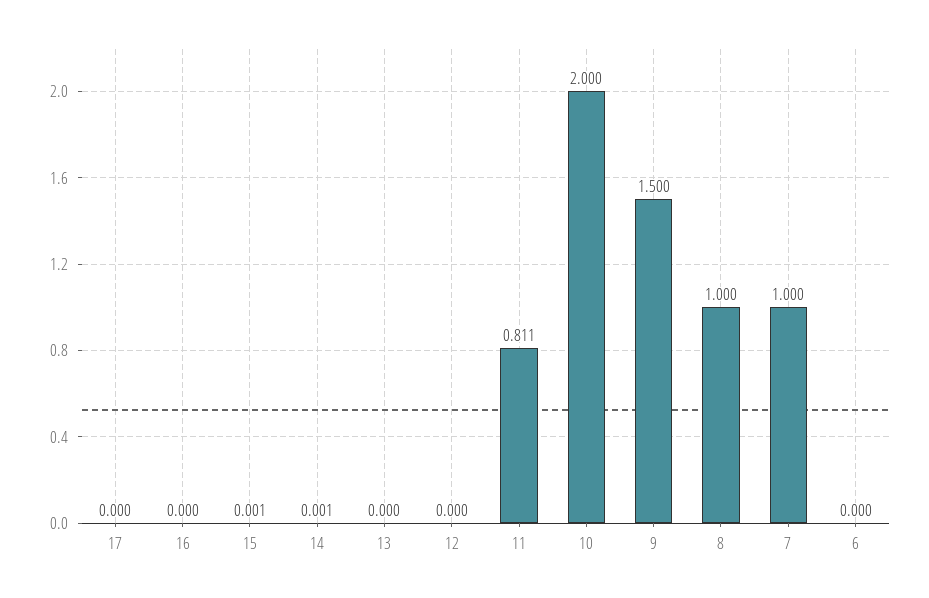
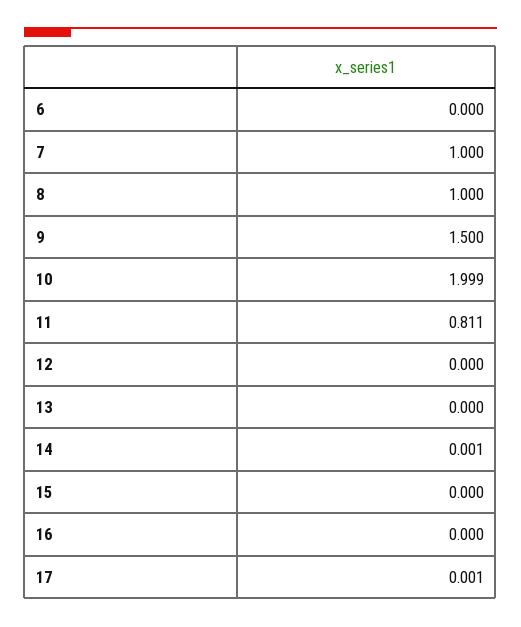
  {
-   "17": 0,
+   "17": 0.001,
    "16": 0,
-   "15": 0.001,
+   "15": 0,
    "14": 0.001,
    "13": 0,
    "12": 0,
    "11": 0.811,
-   "10": 2,
+   "10": 1.999,
    "9": 1.5,
    "8": 1,
    "7": 1,
    "6": 0
  }

